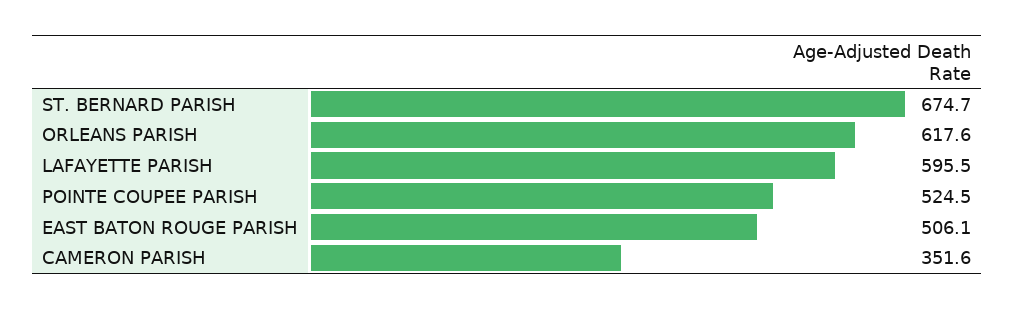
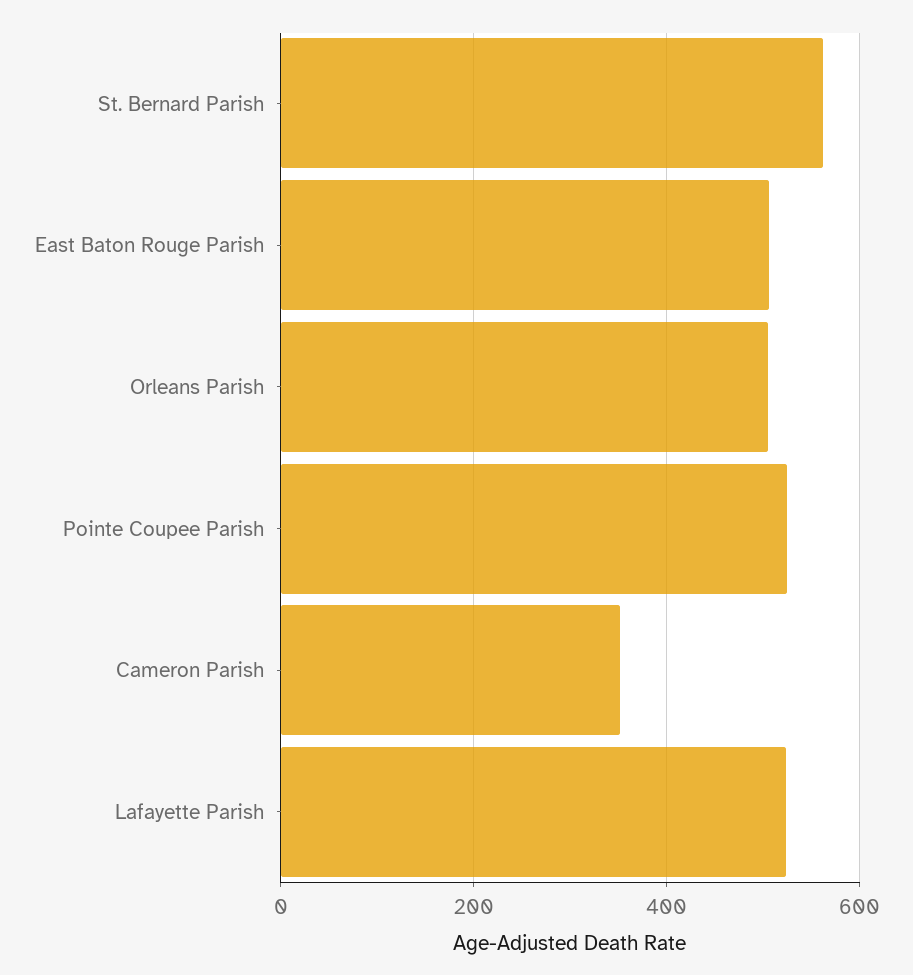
  {
-   "ST. BERNARD PARISH": 674.7,
+   "ST. BERNARD PARISH": 560,
-   "ORLEANS PARISH": 617.6,
+   "ORLEANS PARISH": 500,
-   "LAFAYETTE PARISH": 595.5,
+   "LAFAYETTE PARISH": 520,
    "POINTE COUPEE PARISH": 524.5,
    "EAST BATON ROUGE PARISH": 506.1,
    "CAMERON PARISH": 351.6
  }

